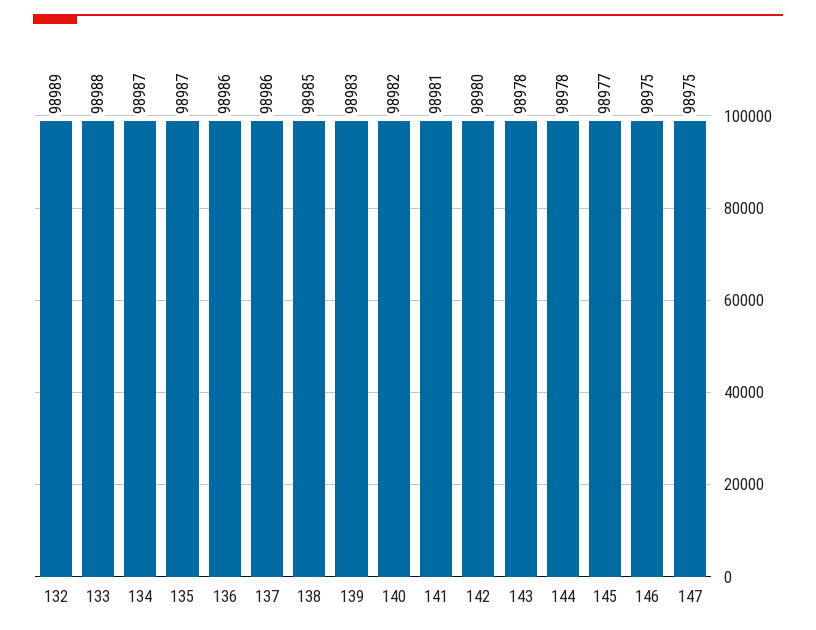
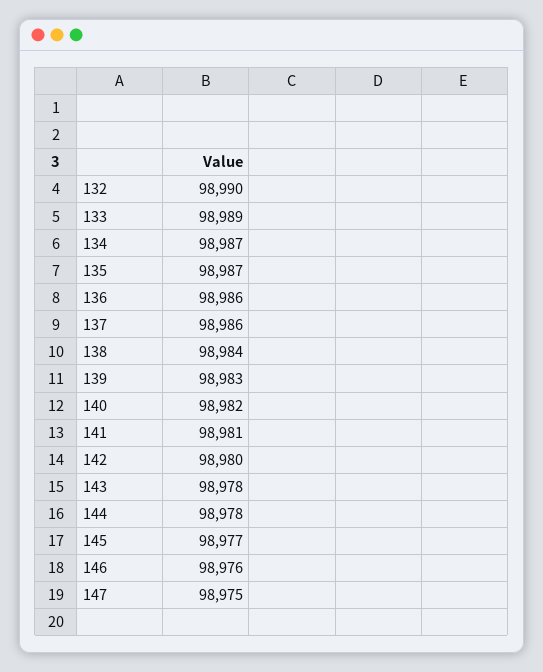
  {
-   "132": 98989,
+   "132": 98990,
-   "133": 98988,
+   "133": 98989,
    "134": 98987,
    "135": 98987,
    "136": 98986,
    "137": 98986,
-   "138": 98985,
+   "138": 98984,
    "139": 98983,
    "140": 98982,
    "141": 98981,
    "142": 98980,
    "143": 98978,
    "144": 98978,
    "145": 98977,
-   "146": 98975,
+   "146": 98976,
    "147": 98975
  }

